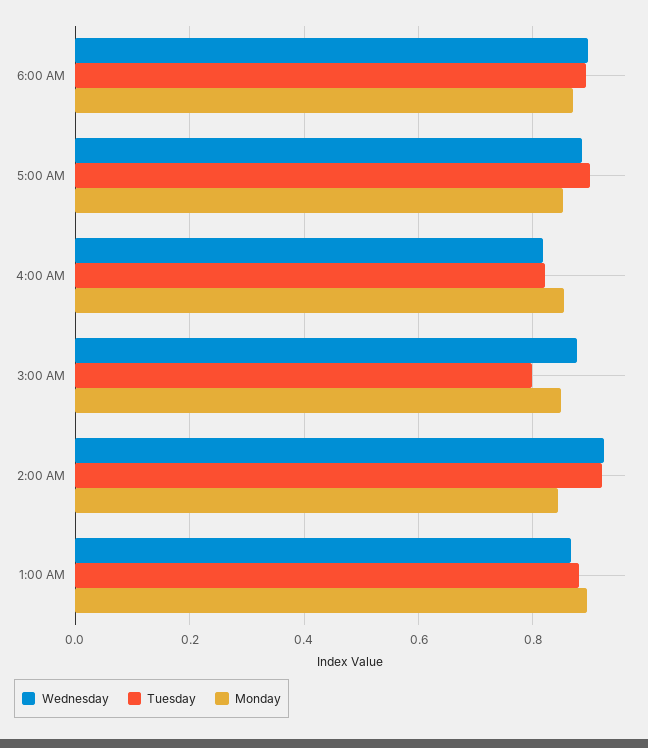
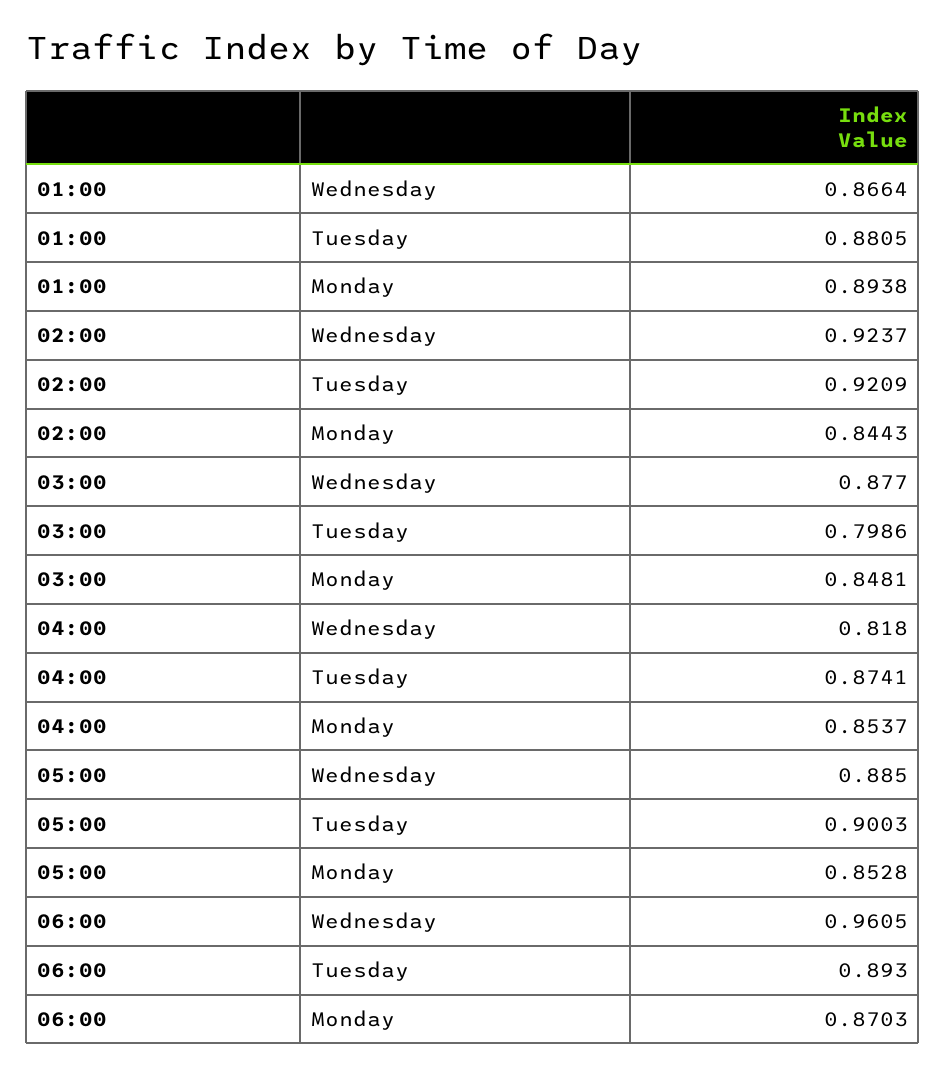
  {
    "Wednesday": {
-     "6:00 AM": 0.9,
+     "6:00 AM": 0.9605,
      "5:00 AM": 0.885,
      "4:00 AM": 0.818,
      "3:00 AM": 0.877,
      "2:00 AM": 0.9237,
      "1:00 AM": 0.8664
    },
    "Tuesday": {
      "6:00 AM": 0.893,
      "5:00 AM": 0.9003,
-     "4:00 AM": 0.82,
+     "4:00 AM": 0.8741,
      "3:00 AM": 0.7986,
      "2:00 AM": 0.9209,
      "1:00 AM": 0.8805
    },
    "Monday": {
      "6:00 AM": 0.8703,
      "5:00 AM": 0.8528,
      "4:00 AM": 0.8537,
      "3:00 AM": 0.8481,
      "2:00 AM": 0.8443,
      "1:00 AM": 0.8938
    }
  }

